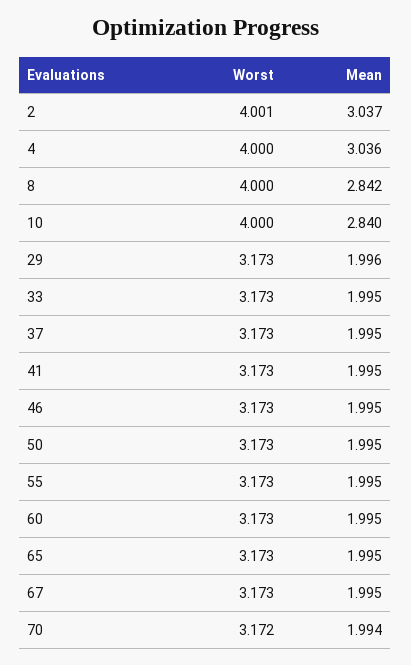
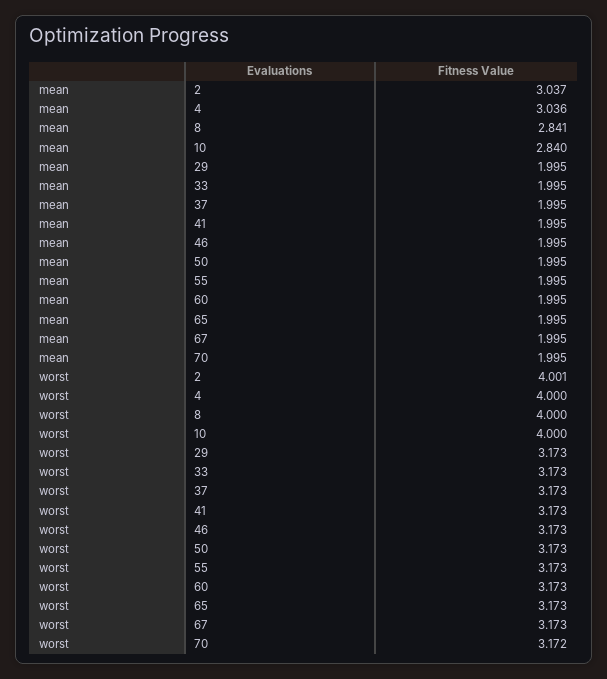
  {
    "Worst": {
      "2": 4.001,
      "4": 4,
      "8": 4,
      "10": 4,
      "29": 3.173,
      "33": 3.173,
      "37": 3.173,
      "41": 3.173,
      "46": 3.173,
      "50": 3.173,
      "55": 3.173,
      "60": 3.173,
      "65": 3.173,
      "67": 3.173,
      "70": 3.172
    },
    "Mean": {
      "2": 3.037,
      "4": 3.036,
-     "8": 2.842,
+     "8": 2.841,
      "10": 2.84,
-     "29": 1.996,
+     "29": 1.995,
      "33": 1.995,
      "37": 1.995,
      "41": 1.995,
      "46": 1.995,
      "50": 1.995,
      "55": 1.995,
      "60": 1.995,
      "65": 1.995,
      "67": 1.995,
-     "70": 1.994
+     "70": 1.995
    }
  }

